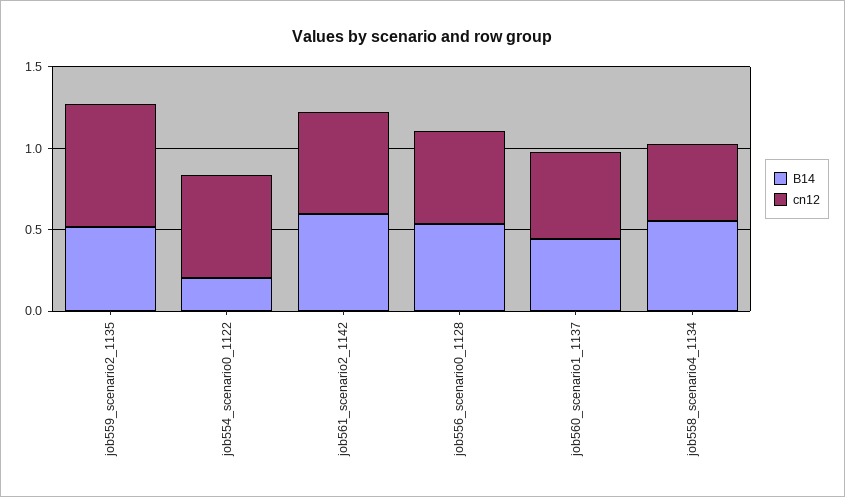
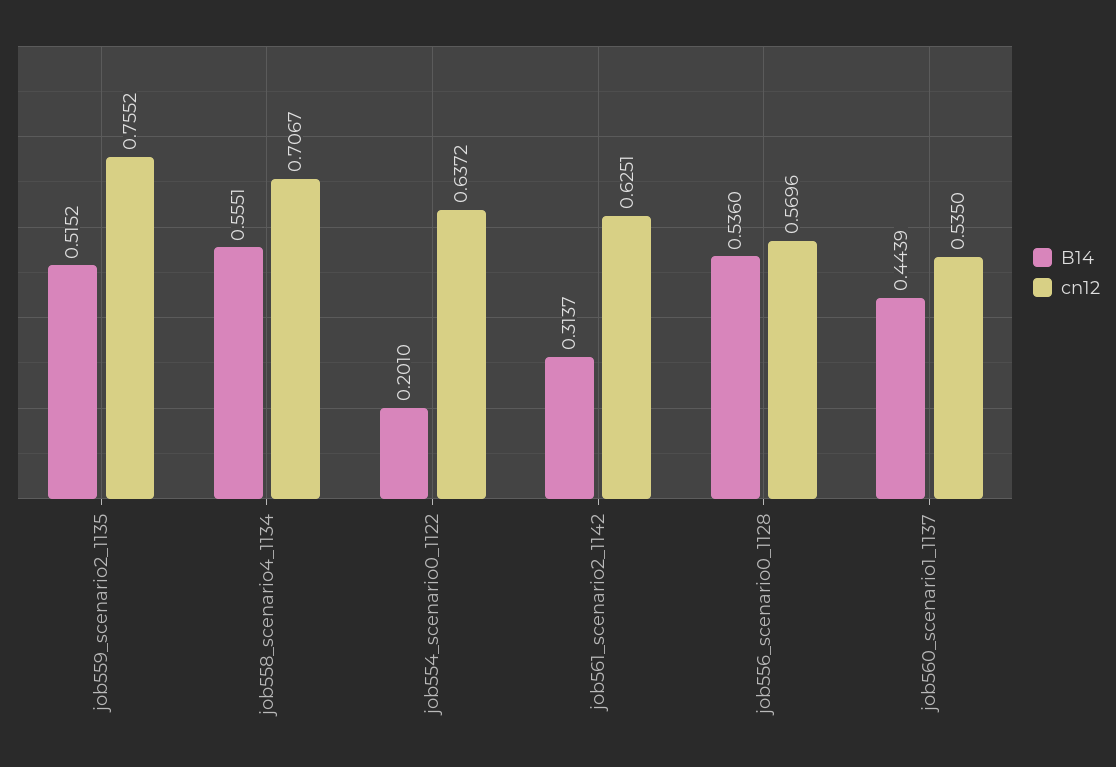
  {
    "B14": {
      "job559_scenario2_1135": 0.5152,
      "job554_scenario0_1122": 0.201,
-     "job561_scenario2_1142": 0.6,
+     "job561_scenario2_1142": 0.3137,
      "job556_scenario0_1128": 0.536,
      "job560_scenario1_1137": 0.4439,
      "job558_scenario4_1134": 0.5551
    },
    "cn12": {
      "job559_scenario2_1135": 0.7552,
      "job554_scenario0_1122": 0.6372,
      "job561_scenario2_1142": 0.6251,
      "job556_scenario0_1128": 0.5696,
      "job560_scenario1_1137": 0.535,
-     "job558_scenario4_1134": 0.5
+     "job558_scenario4_1134": 0.7067
    }
  }

